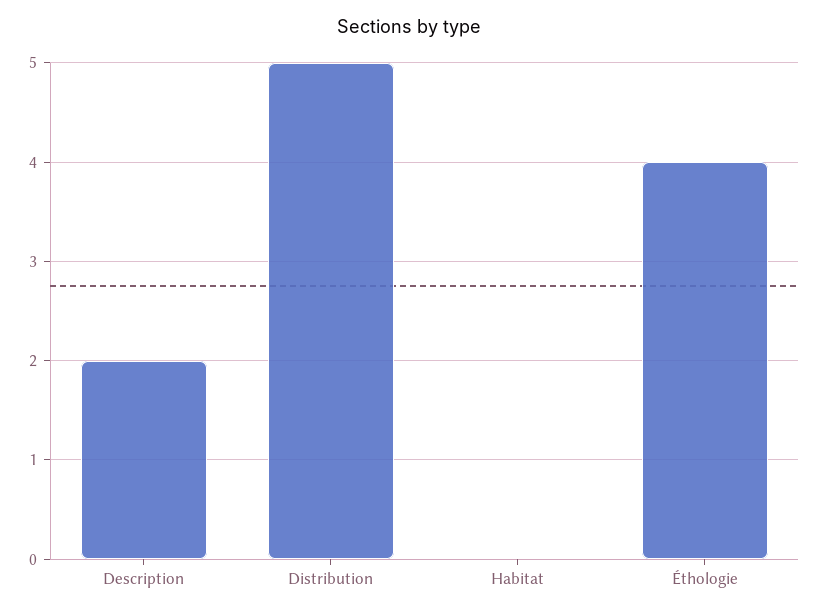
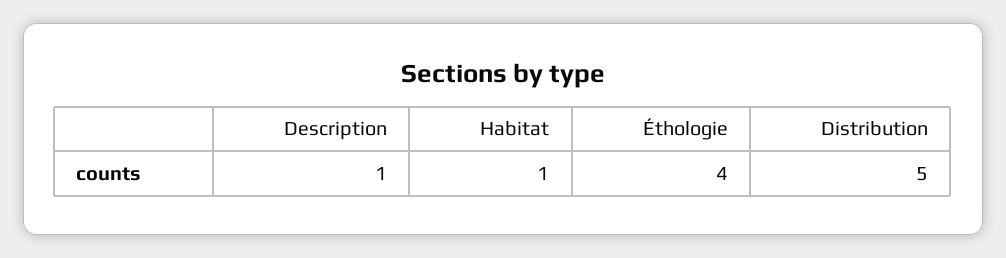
  {
-   "Description": 2,
+   "Description": 1,
    "Distribution": 5,
-   "Habitat": 0,
+   "Habitat": 1,
    "Éthologie": 4
  }

